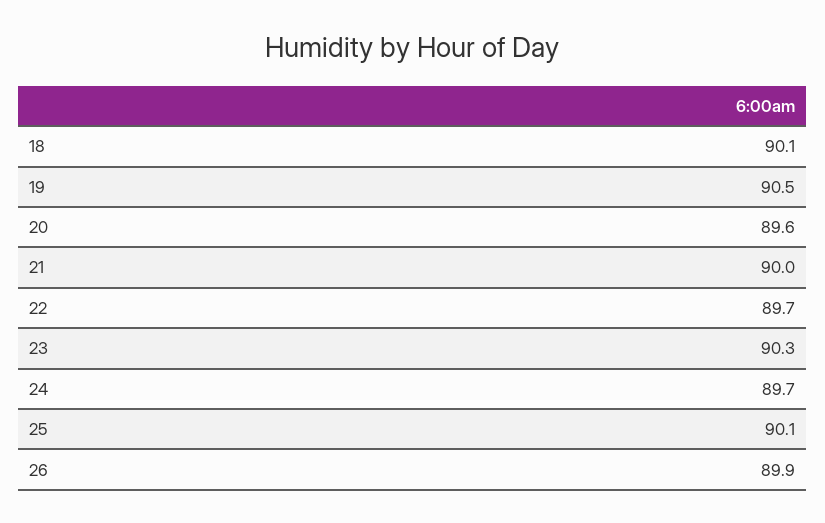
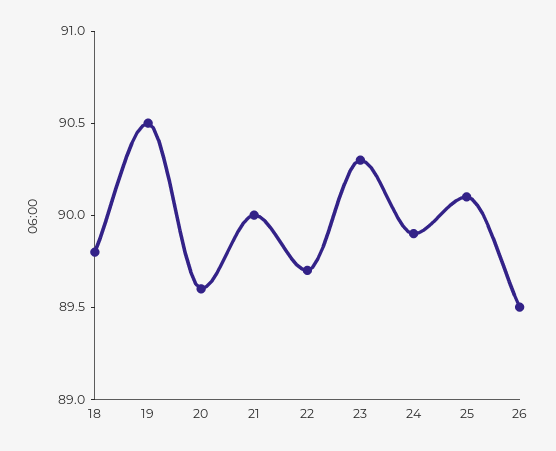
  {
-   "18": 90.1,
+   "18": 89.8,
    "19": 90.5,
    "20": 89.6,
    "21": 90,
    "22": 89.7,
    "23": 90.3,
-   "24": 89.7,
+   "24": 89.9,
    "25": 90.1,
-   "26": 89.9
+   "26": 89.5
  }

